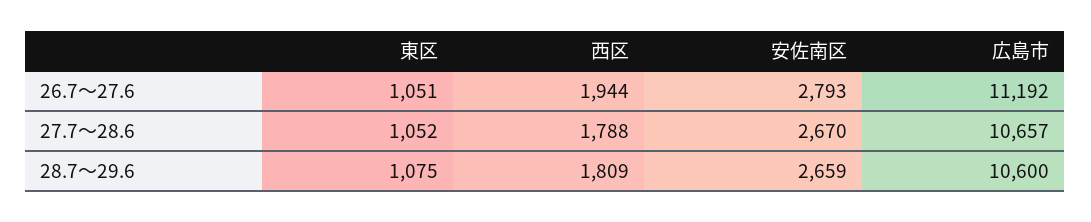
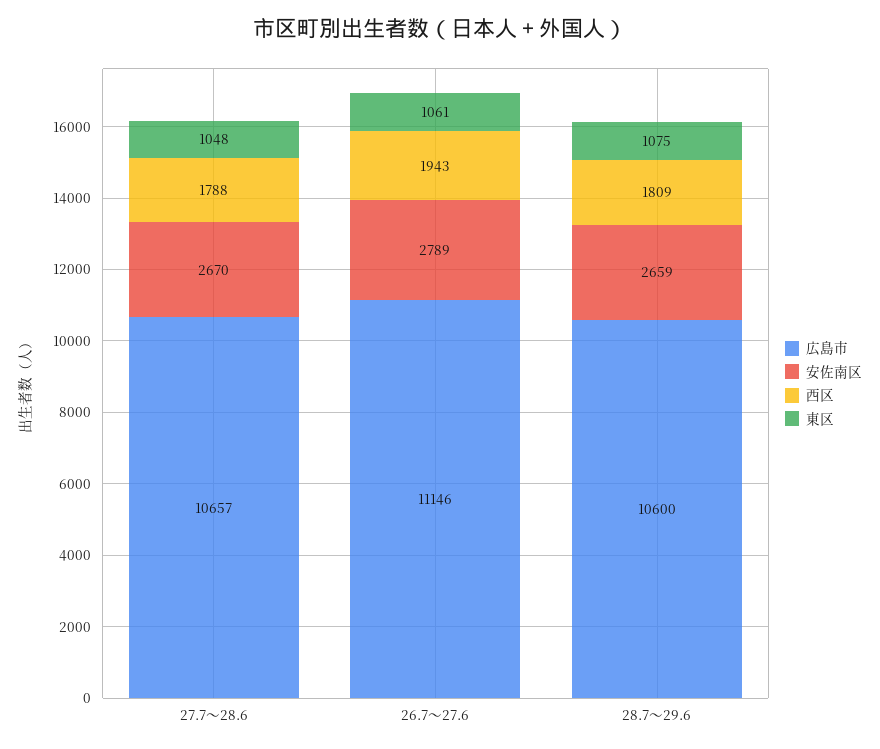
  {
    "東区": {
-     "26.7～27.6": 1051,
+     "26.7～27.6": 1061,
-     "27.7～28.6": 1052,
+     "27.7～28.6": 1048,
      "28.7～29.6": 1075
    },
    "西区": {
-     "26.7～27.6": 1944,
+     "26.7～27.6": 1943,
      "27.7～28.6": 1788,
      "28.7～29.6": 1809
    },
    "安佐南区": {
-     "26.7～27.6": 2793,
+     "26.7～27.6": 2789,
      "27.7～28.6": 2670,
      "28.7～29.6": 2659
    },
    "広島市": {
-     "26.7～27.6": 11192,
+     "26.7～27.6": 11146,
      "27.7～28.6": 10657,
      "28.7～29.6": 10600
    }
  }

